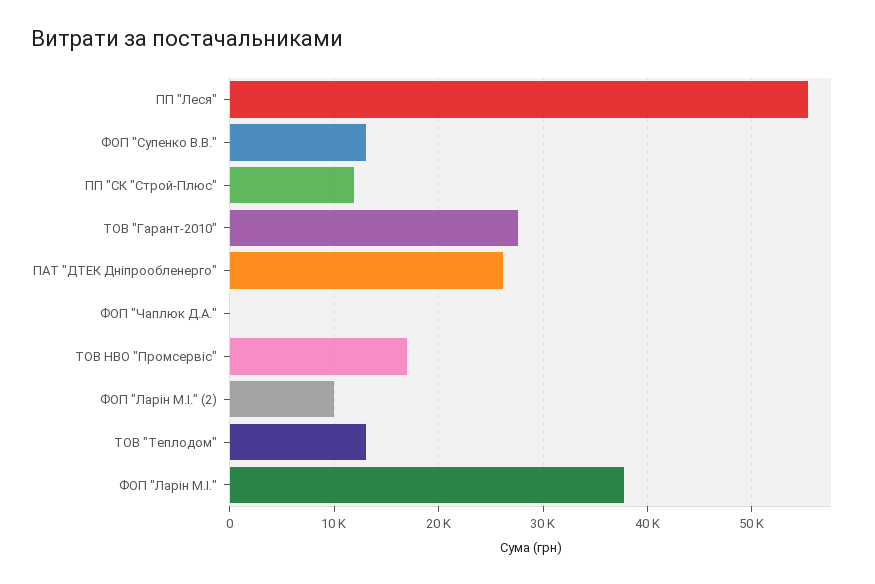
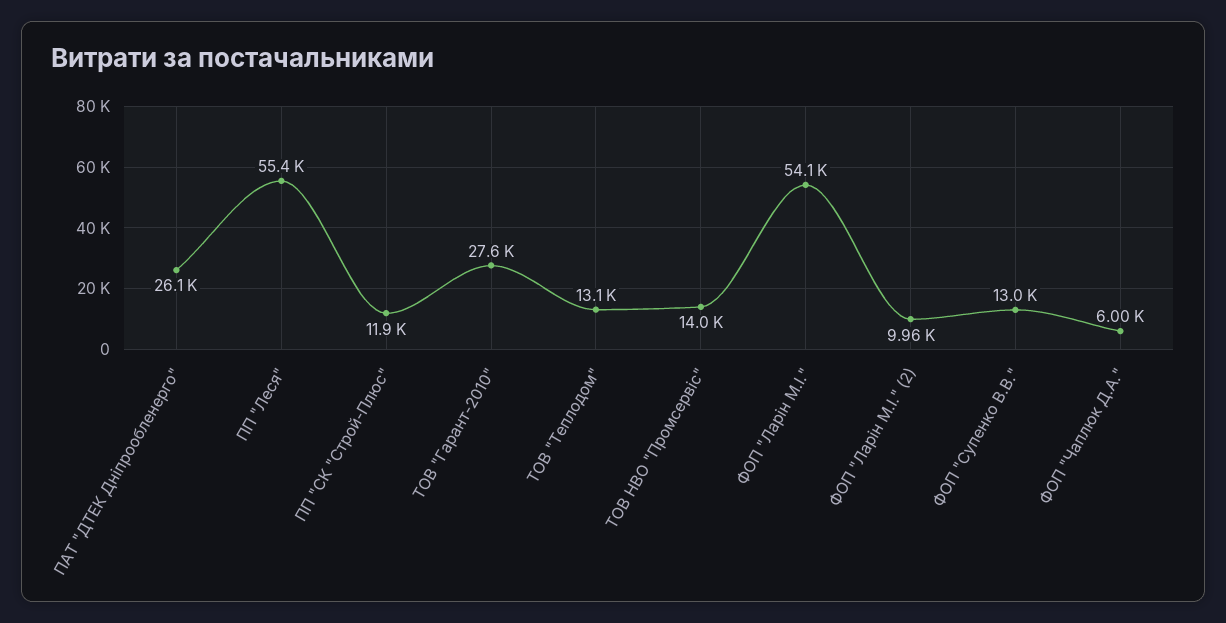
  {
    "ПП \"Леся\"": 55400,
    "ФОП \"Супенко В.В.\"": 13000,
    "ПП \"СК \"Строй-Плюс\"": 11900,
    "ТОВ \"Гарант-2010\"": 27600,
    "ПАТ \"ДТЕК Дніпрообленерго\"": 26100,
-   "ФОП \"Чаплюк Д.А.\"": 0,
+   "ФОП \"Чаплюк Д.А.\"": 6000,
-   "ТОВ НВО \"Промсервіс\"": 17000,
+   "ТОВ НВО \"Промсервіс\"": 14000,
    "ФОП \"Ларін М.І.\" (2)": 9960,
    "ТОВ \"Теплодом\"": 13100,
-   "ФОП \"Ларін М.І.\"": 38000
+   "ФОП \"Ларін М.І.\"": 54100
  }

